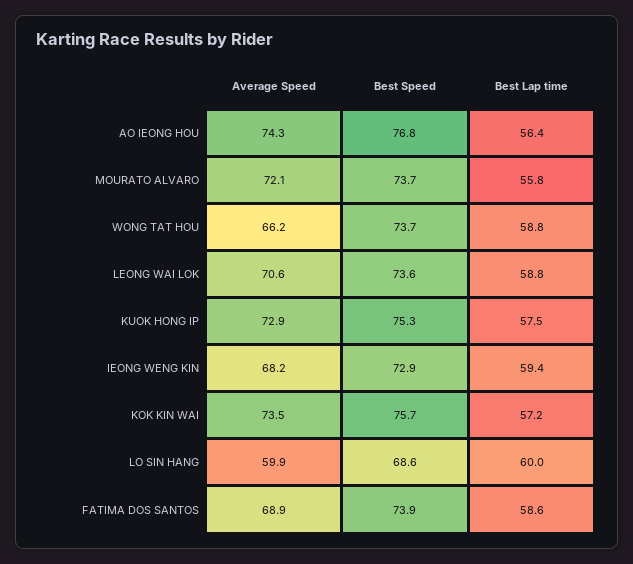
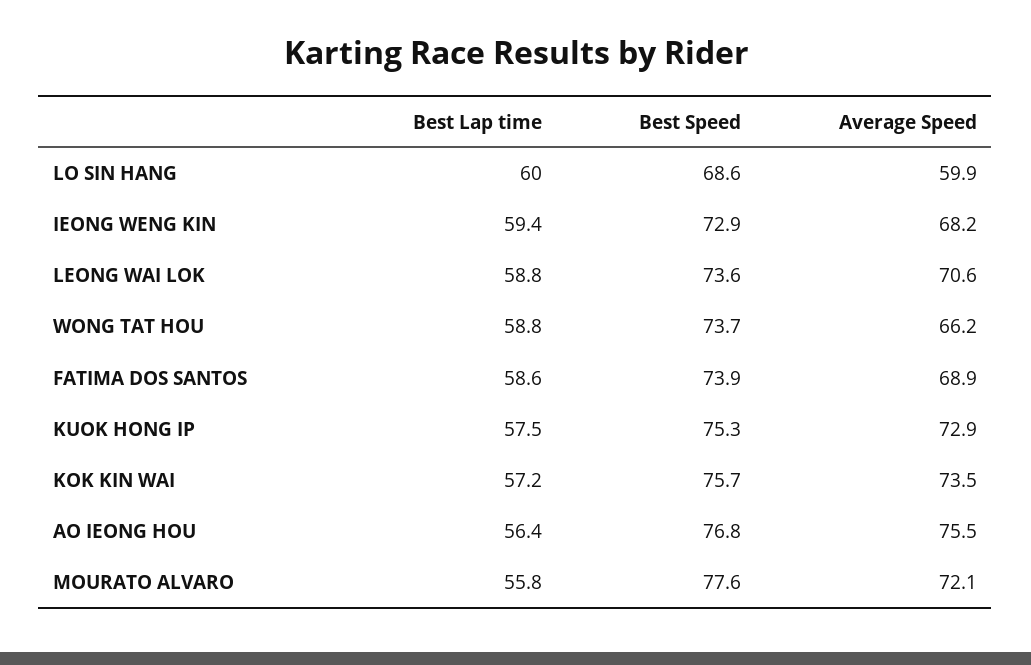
  {
    "Average Speed": {
-     "AO IEONG HOU": 74.3,
+     "AO IEONG HOU": 75.5,
      "MOURATO ALVARO": 72.1,
      "WONG TAT HOU": 66.2,
      "LEONG WAI LOK": 70.6,
      "KUOK HONG IP": 72.9,
      "IEONG WENG KIN": 68.2,
      "KOK KIN WAI": 73.5,
      "LO SIN HANG": 59.9,
      "FATIMA DOS SANTOS": 68.9
    },
    "Best Speed": {
      "AO IEONG HOU": 76.8,
-     "MOURATO ALVARO": 73.7,
+     "MOURATO ALVARO": 77.6,
      "WONG TAT HOU": 73.7,
      "LEONG WAI LOK": 73.6,
      "KUOK HONG IP": 75.3,
      "IEONG WENG KIN": 72.9,
      "KOK KIN WAI": 75.7,
      "LO SIN HANG": 68.6,
      "FATIMA DOS SANTOS": 73.9
    },
    "Best Lap time": {
      "AO IEONG HOU": 56.4,
      "MOURATO ALVARO": 55.8,
      "WONG TAT HOU": 58.8,
      "LEONG WAI LOK": 58.8,
      "KUOK HONG IP": 57.5,
      "IEONG WENG KIN": 59.4,
      "KOK KIN WAI": 57.2,
      "LO SIN HANG": 60,
      "FATIMA DOS SANTOS": 58.6
    }
  }

